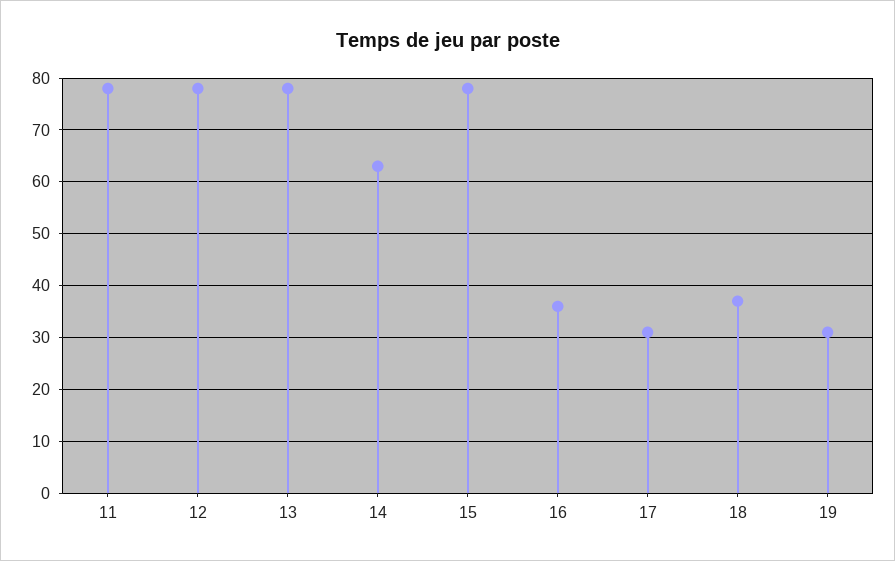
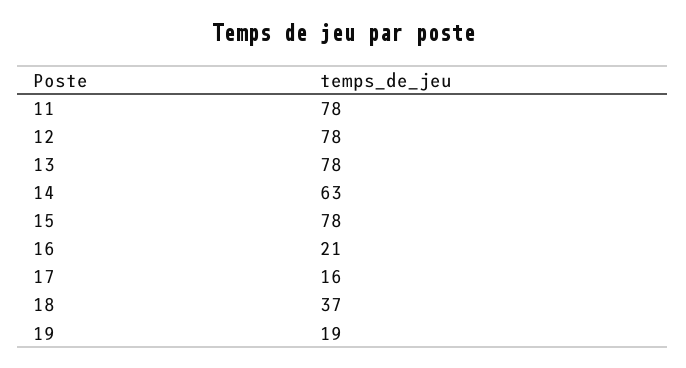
  {
    "11": 78,
    "12": 78,
    "13": 78,
    "14": 63,
    "15": 78,
-   "16": 35,
+   "16": 21,
-   "17": 30,
+   "17": 16,
    "18": 37,
-   "19": 30
+   "19": 19
  }

